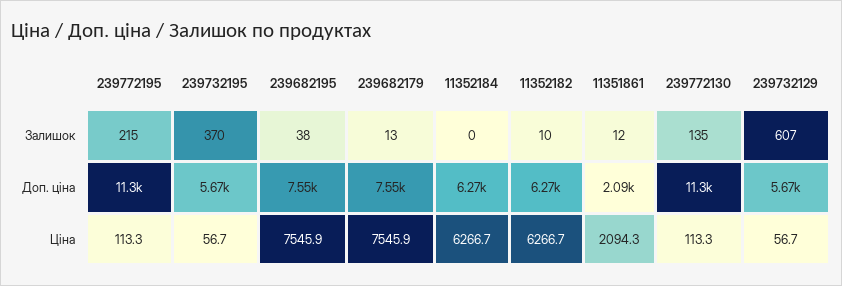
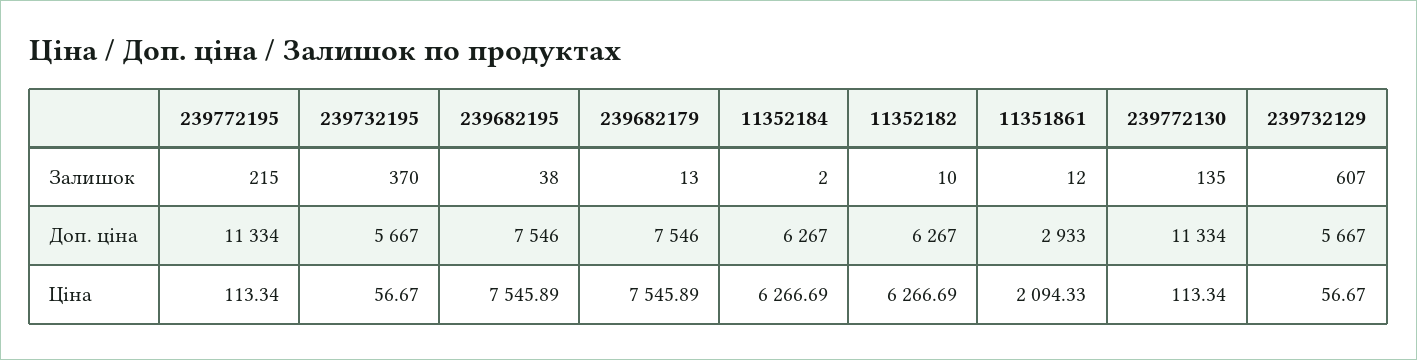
  {
    "239772195": {
      "Залишок": 215,
      "Доп. ціна": 11334,
      "Ціна": 113.34
    },
    "239732195": {
      "Залишок": 370,
      "Доп. ціна": 5667,
      "Ціна": 56.67
    },
    "239682195": {
      "Залишок": 38,
      "Доп. ціна": 7546,
      "Ціна": 7545.89
    },
    "239682179": {
      "Залишок": 13,
      "Доп. ціна": 7546,
      "Ціна": 7545.89
    },
    "11352184": {
-     "Залишок": 0,
+     "Залишок": 2,
      "Доп. ціна": 6267,
      "Ціна": 6266.69
    },
    "11352182": {
      "Залишок": 10,
      "Доп. ціна": 6267,
      "Ціна": 6266.69
    },
    "11351861": {
      "Залишок": 12,
-     "Доп. ціна": 2090,
+     "Доп. ціна": 2933,
      "Ціна": 2094.33
    },
    "239772130": {
      "Залишок": 135,
      "Доп. ціна": 11334,
      "Ціна": 113.34
    },
    "239732129": {
      "Залишок": 607,
      "Доп. ціна": 5667,
      "Ціна": 56.67
    }
  }

